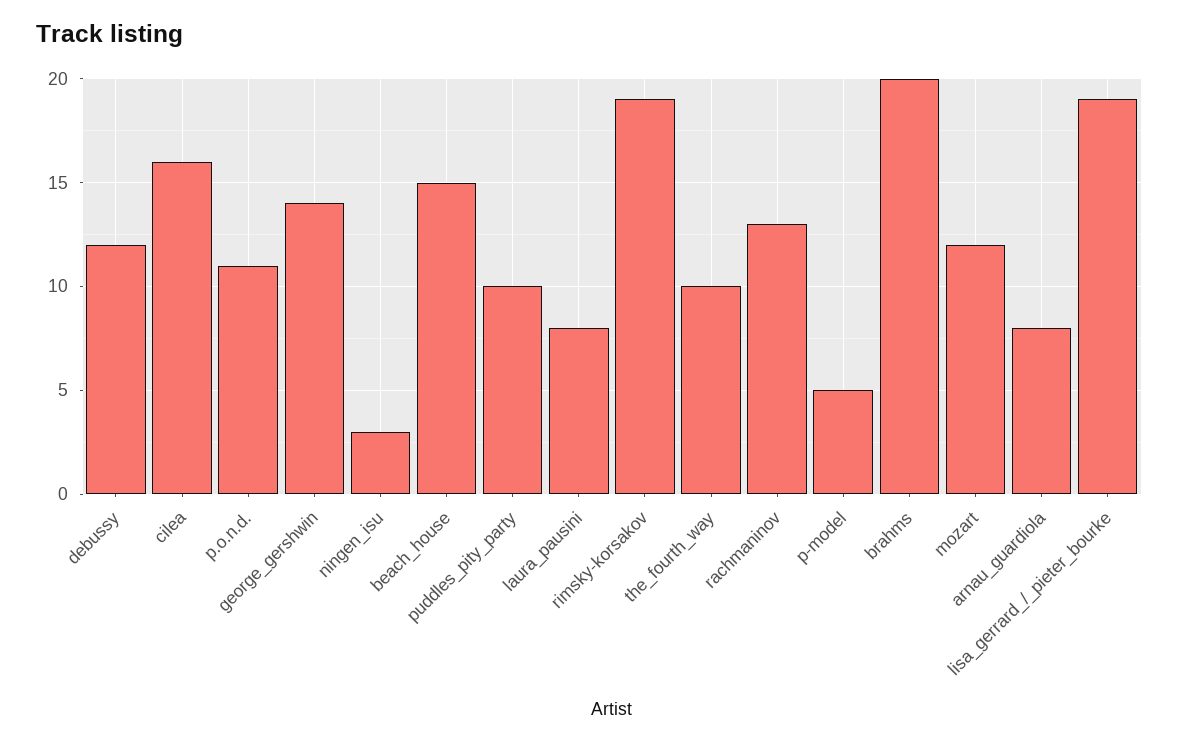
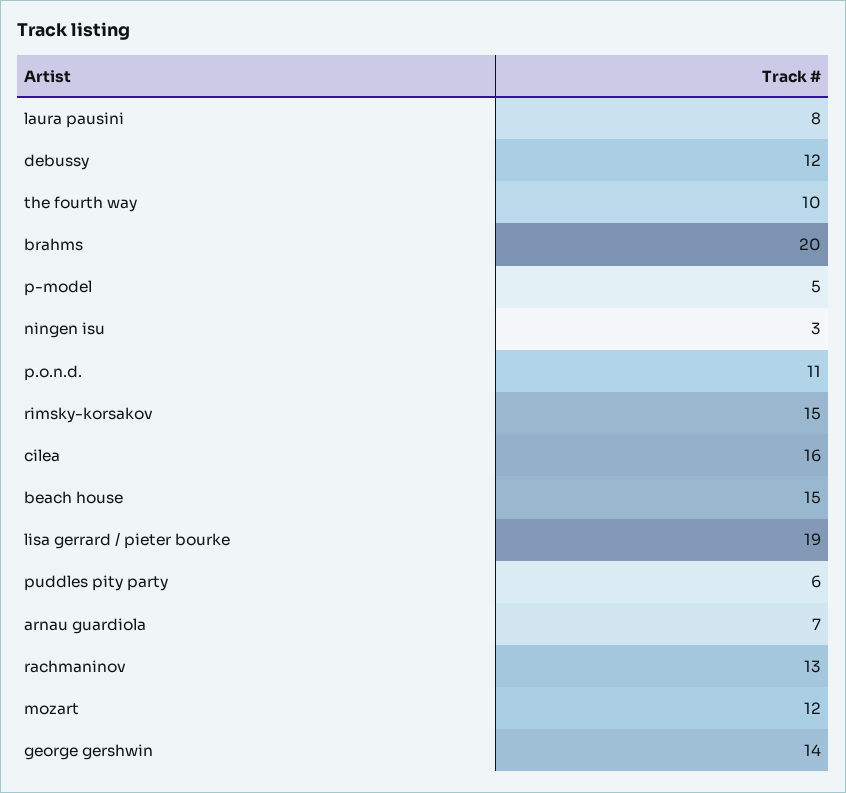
  {
    "debussy": 12,
    "cilea": 16,
    "p.o.n.d.": 11,
    "george_gershwin": 14,
    "ningen_isu": 3,
    "beach_house": 15,
-   "puddles_pity_party": 10,
+   "puddles_pity_party": 6,
    "laura_pausini": 8,
-   "rimsky-korsakov": 19,
+   "rimsky-korsakov": 15,
    "the_fourth_way": 10,
    "rachmaninov": 13,
    "p-model": 5,
    "brahms": 20,
    "mozart": 12,
-   "arnau_guardiola": 8,
+   "arnau_guardiola": 7,
    "lisa_gerrard_/_pieter_bourke": 19
  }

